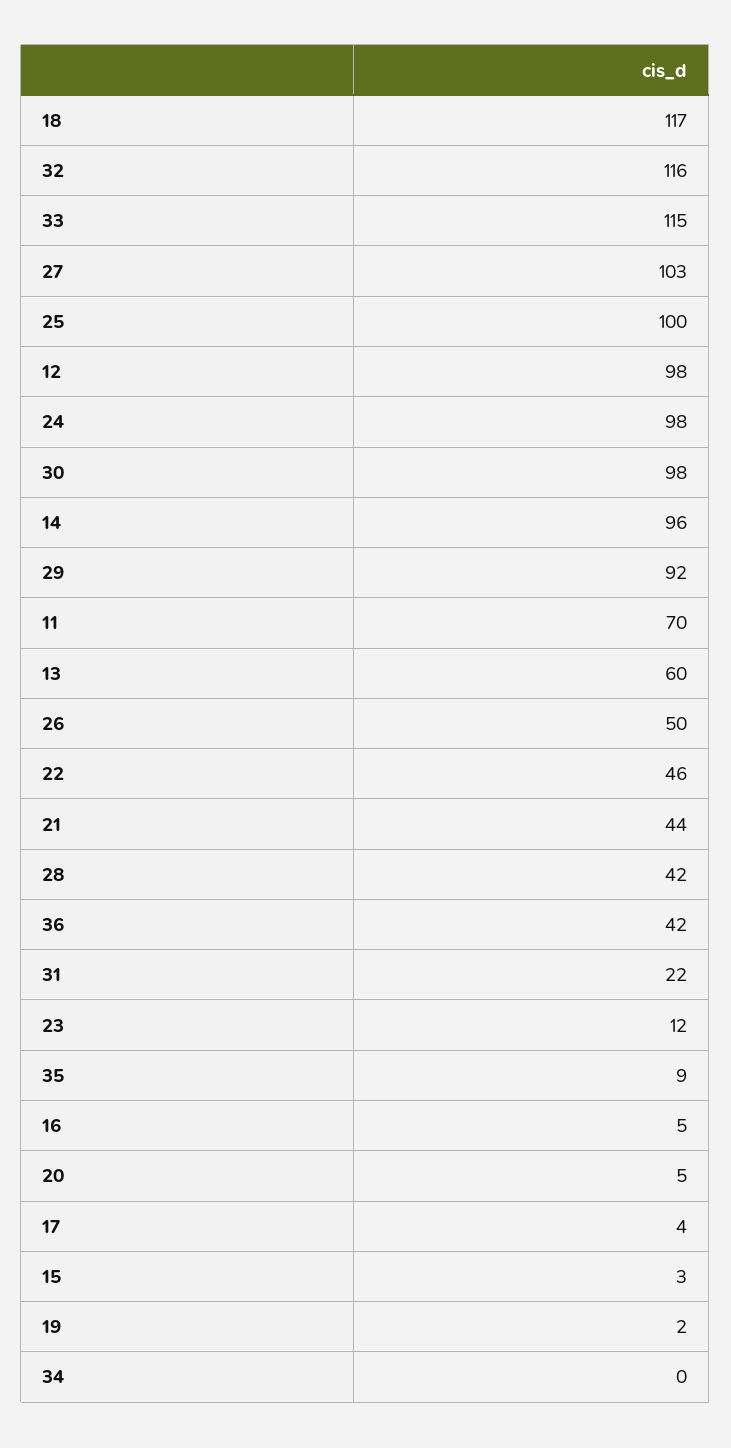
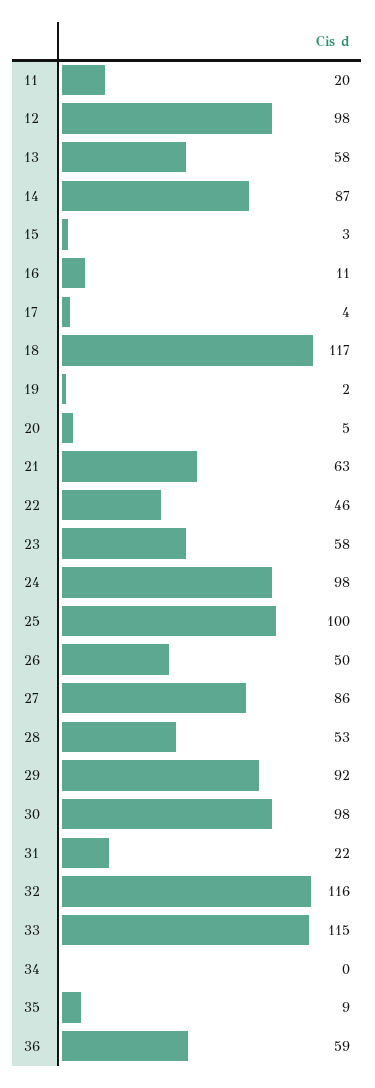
  {
    "18": 117,
    "32": 116,
    "33": 115,
-   "27": 103,
+   "27": 86,
    "25": 100,
    "12": 98,
    "24": 98,
    "30": 98,
-   "14": 96,
+   "14": 87,
    "29": 92,
-   "11": 70,
+   "11": 20,
-   "13": 60,
+   "13": 58,
    "26": 50,
    "22": 46,
-   "21": 44,
+   "21": 63,
-   "28": 42,
+   "28": 53,
-   "36": 42,
+   "36": 59,
    "31": 22,
-   "23": 12,
+   "23": 58,
    "35": 9,
-   "16": 5,
+   "16": 11,
    "20": 5,
    "17": 4,
    "15": 3,
    "19": 2,
    "34": 0
  }

